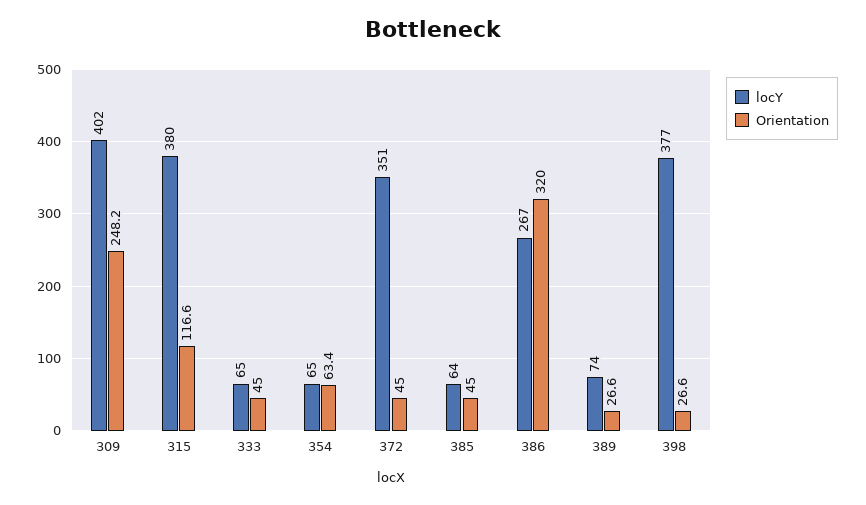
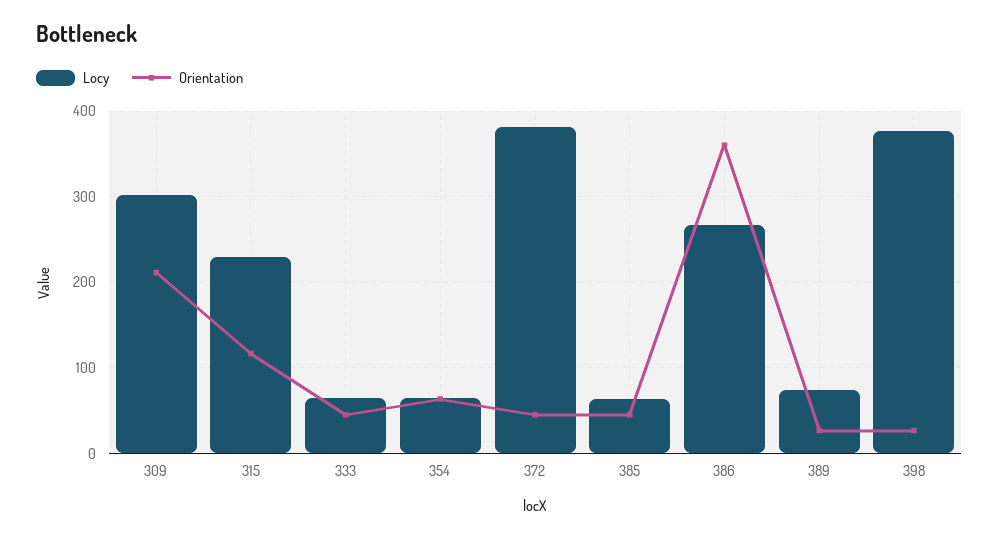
  {
    "locY": {
-     "309": 402,
+     "309": 300,
-     "315": 380,
+     "315": 230,
      "333": 65,
      "354": 65,
-     "372": 351,
+     "372": 380,
      "385": 64,
      "386": 267,
      "389": 74,
      "398": 377
    },
    "Orientation": {
-     "309": 248.2,
+     "309": 210,
      "315": 116.6,
      "333": 45,
      "354": 63.4,
      "372": 45,
      "385": 45,
-     "386": 320,
+     "386": 360,
      "389": 26.6,
      "398": 26.6
    }
  }

